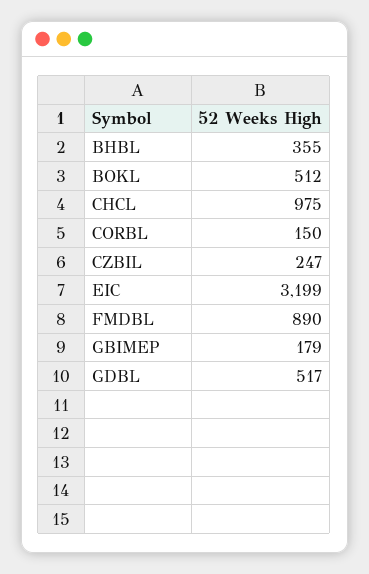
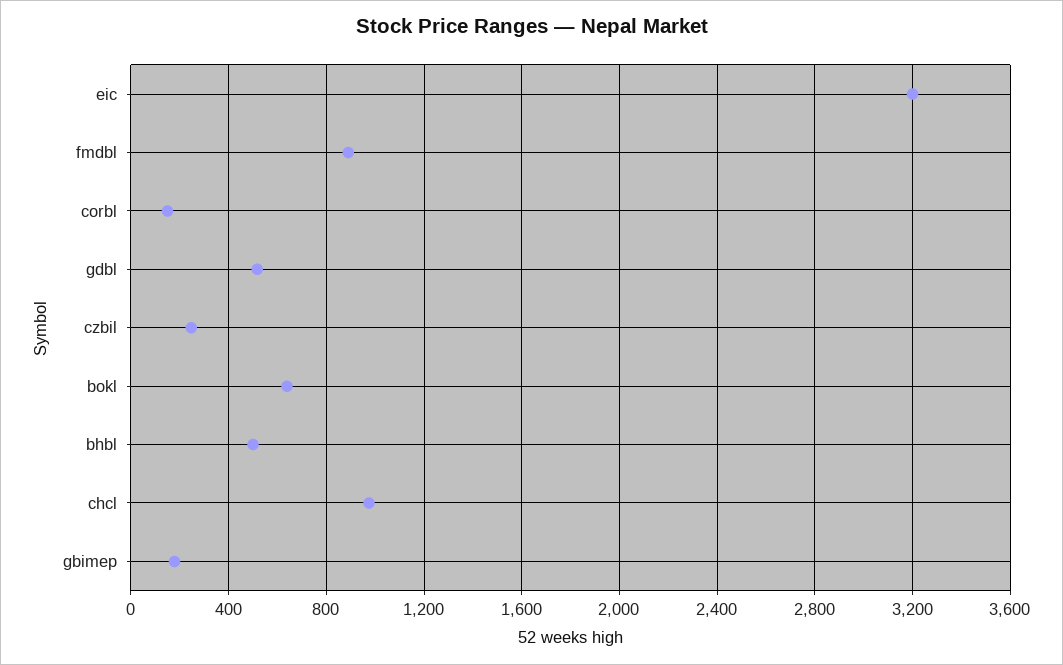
  {
-   "BHBL": 355,
+   "BHBL": 500,
-   "BOKL": 512,
+   "BOKL": 650,
    "CHCL": 975,
    "CORBL": 150,
    "CZBIL": 247,
    "EIC": 3199,
    "FMDBL": 890,
    "GBIMEP": 179,
    "GDBL": 517
  }

